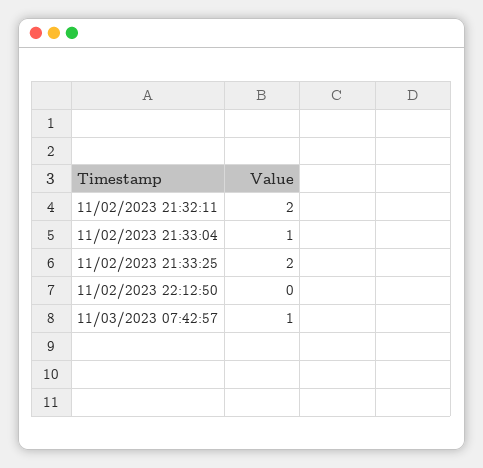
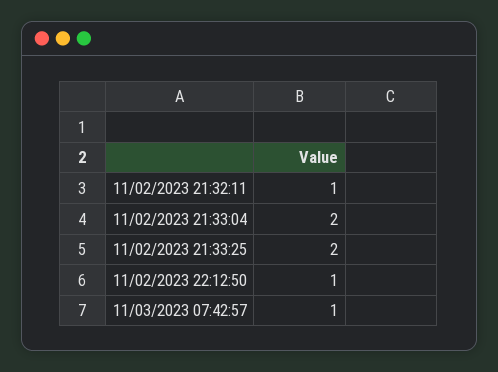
  {
-   "11/02/2023 21:32:11": 2,
+   "11/02/2023 21:32:11": 1,
-   "11/02/2023 21:33:04": 1,
+   "11/02/2023 21:33:04": 2,
    "11/02/2023 21:33:25": 2,
-   "11/02/2023 22:12:50": 0,
+   "11/02/2023 22:12:50": 1,
    "11/03/2023 07:42:57": 1
  }

